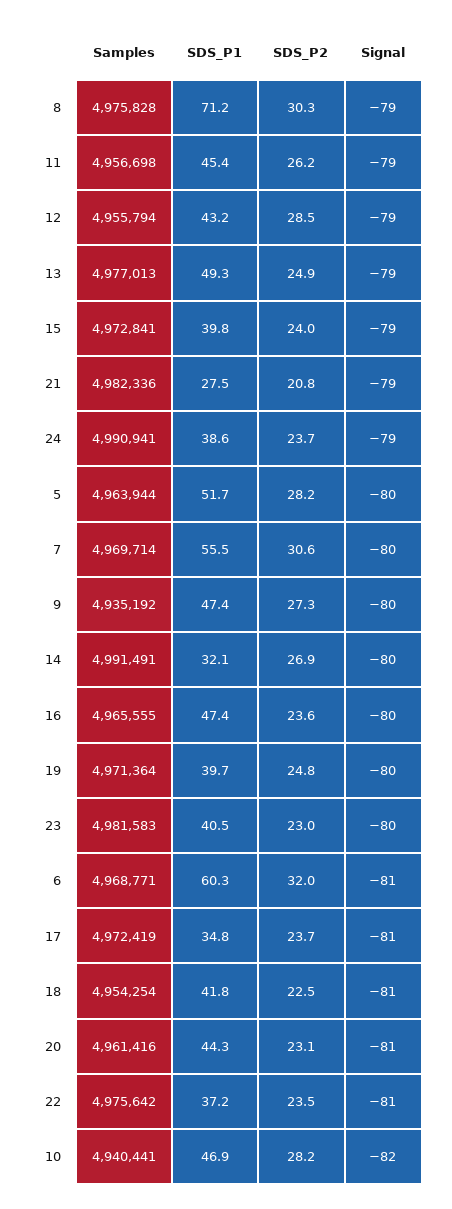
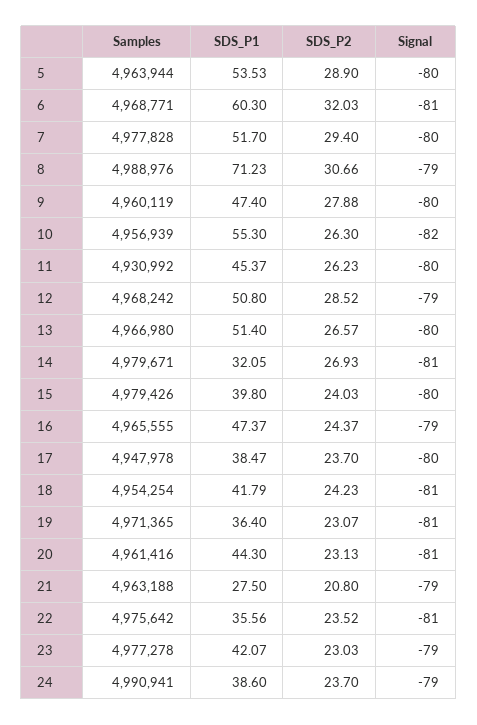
  {
    "Samples": {
-     "8": 4975828,
+     "8": 4988976,
-     "11": 4956698,
+     "11": 4930992,
-     "12": 4955794,
+     "12": 4968242,
-     "13": 4977013,
+     "13": 4966980,
-     "15": 4972841,
+     "15": 4979426,
-     "21": 4982336,
+     "21": 4963188,
      "24": 4990941,
      "5": 4963944,
-     "7": 4969714,
+     "7": 4977828,
-     "9": 4935192,
+     "9": 4960119,
-     "14": 4991491,
+     "14": 4979671,
      "16": 4965555,
-     "19": 4971364,
+     "19": 4971365,
-     "23": 4981583,
+     "23": 4977278,
      "6": 4968771,
-     "17": 4972419,
+     "17": 4947978,
      "18": 4954254,
      "20": 4961416,
      "22": 4975642,
-     "10": 4940441
+     "10": 4956939
    },
    "SDS_P1": {
      "8": 71.23,
      "11": 45.37,
-     "12": 43.2,
+     "12": 50.8,
-     "13": 49.3,
+     "13": 51.4,
      "15": 39.8,
      "21": 27.5,
      "24": 38.6,
-     "5": 51.7,
+     "5": 53.53,
-     "7": 55.5,
+     "7": 51.7,
      "9": 47.4,
      "14": 32.05,
      "16": 47.37,
-     "19": 39.7,
+     "19": 36.4,
-     "23": 40.5,
+     "23": 42.07,
      "6": 60.3,
-     "17": 34.8,
+     "17": 38.47,
      "18": 41.79,
      "20": 44.3,
-     "22": 37.2,
+     "22": 35.56,
-     "10": 46.9
+     "10": 55.3
    },
    "SDS_P2": {
-     "8": 30.3,
+     "8": 30.66,
      "11": 26.23,
      "12": 28.52,
-     "13": 24.9,
+     "13": 26.57,
      "15": 24.03,
      "21": 20.8,
      "24": 23.7,
-     "5": 28.2,
+     "5": 28.9,
-     "7": 30.6,
+     "7": 29.4,
-     "9": 27.3,
+     "9": 27.88,
      "14": 26.93,
-     "16": 23.6,
+     "16": 24.37,
-     "19": 24.8,
+     "19": 23.07,
      "23": 23.03,
      "6": 32.03,
      "17": 23.7,
-     "18": 22.5,
+     "18": 24.23,
      "20": 23.13,
      "22": 23.52,
-     "10": 28.2
+     "10": 26.3
    },
    "Signal": {
      "8": -79,
-     "11": -79,
+     "11": -80,
      "12": -79,
-     "13": -79,
+     "13": -80,
-     "15": -79,
+     "15": -80,
      "21": -79,
      "24": -79,
      "5": -80,
      "7": -80,
      "9": -80,
-     "14": -80,
+     "14": -81,
-     "16": -80,
+     "16": -79,
-     "19": -80,
+     "19": -81,
-     "23": -80,
+     "23": -79,
      "6": -81,
-     "17": -81,
+     "17": -80,
      "18": -81,
      "20": -81,
      "22": -81,
      "10": -82
    }
  }

